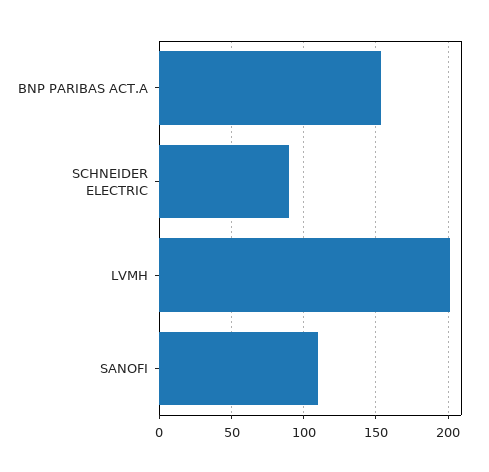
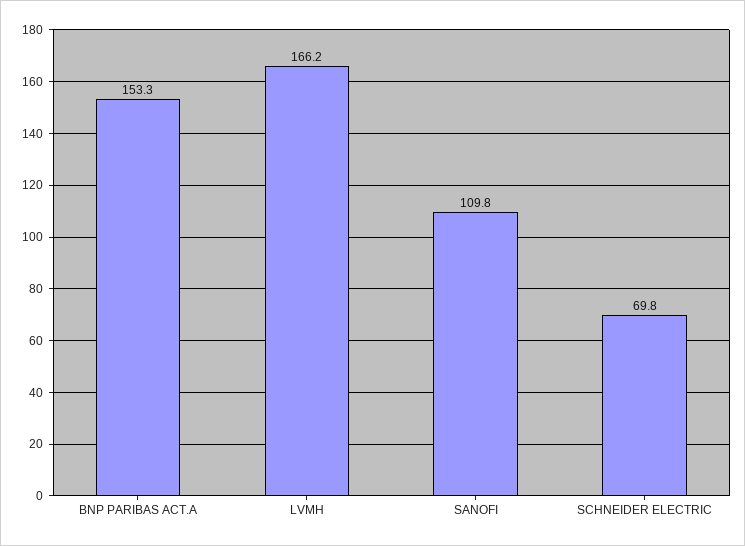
  {
    "BNP PARIBAS ACT.A": 153.3,
-   "SCHNEIDER ELECTRIC": 90,
+   "SCHNEIDER ELECTRIC": 69.8,
-   "LVMH": 200,
+   "LVMH": 166.2,
    "SANOFI": 109.8
  }

